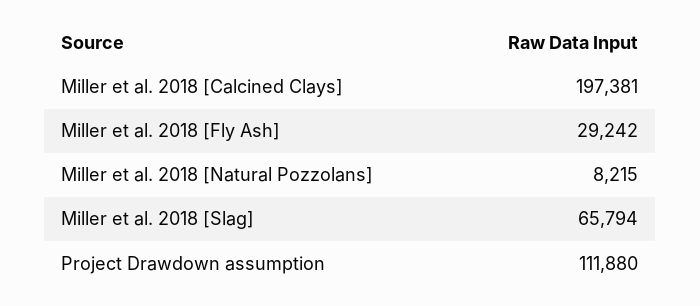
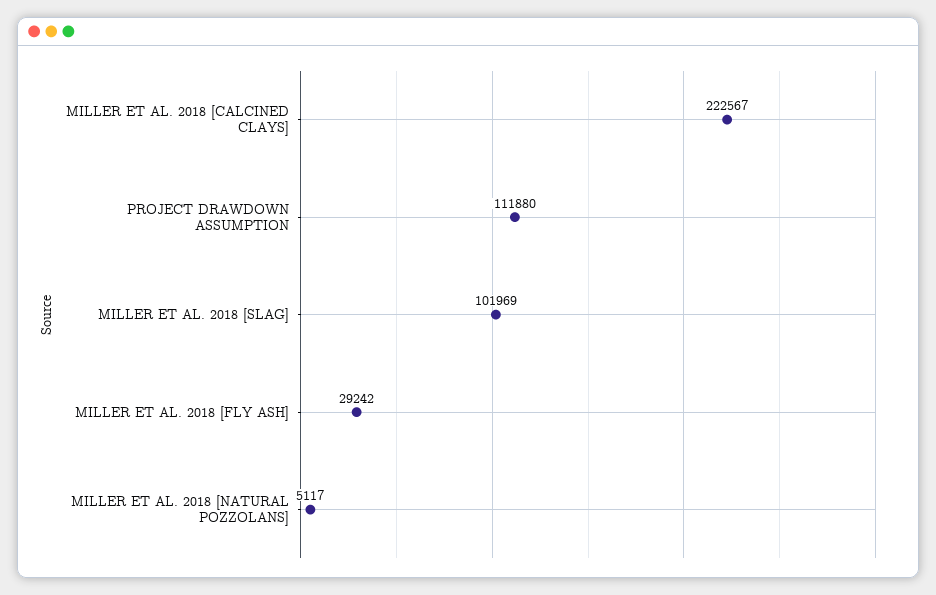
  {
-   "Miller et al. 2018 [Calcined Clays]": 197381,
+   "Miller et al. 2018 [Calcined Clays]": 222567,
    "Miller et al. 2018 [Fly Ash]": 29242,
-   "Miller et al. 2018 [Natural Pozzolans]": 8215,
+   "Miller et al. 2018 [Natural Pozzolans]": 5117,
-   "Miller et al. 2018 [Slag]": 65794,
+   "Miller et al. 2018 [Slag]": 101969,
    "Project Drawdown assumption": 111880
  }

